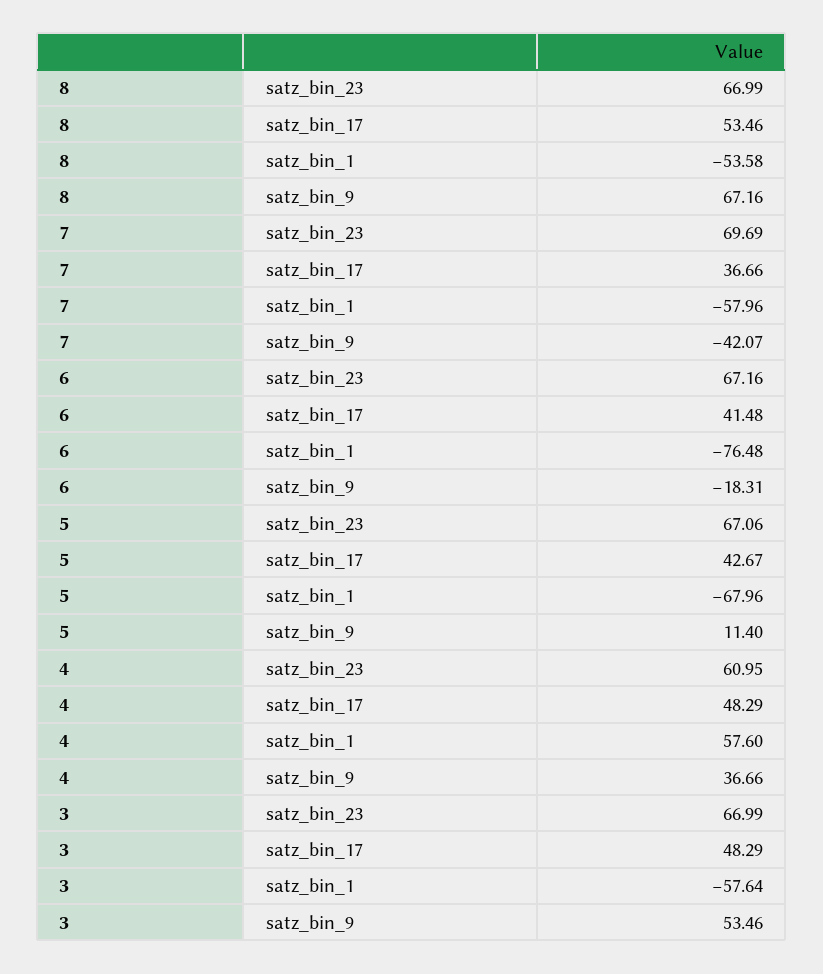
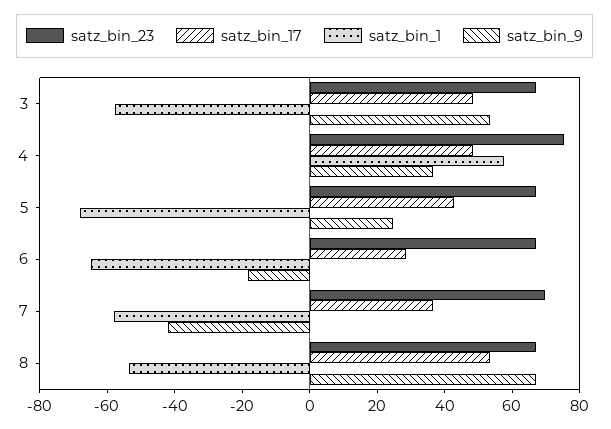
  {
    "satz_bin_23": {
      "8": 66.99,
      "7": 69.69,
      "6": 67.16,
      "5": 67.06,
-     "4": 60.95,
+     "4": 75,
      "3": 66.99
    },
    "satz_bin_17": {
      "8": 53.46,
      "7": 36.66,
-     "6": 41.48,
+     "6": 30,
      "5": 42.67,
      "4": 48.29,
      "3": 48.29
    },
    "satz_bin_1": {
      "8": -53.58,
      "7": -57.96,
-     "6": -76.48,
+     "6": -65,
      "5": -67.96,
      "4": 57.6,
      "3": -57.64
    },
    "satz_bin_9": {
      "8": 67.16,
      "7": -42.07,
      "6": -18.31,
-     "5": 11.4,
+     "5": 25,
      "4": 36.66,
      "3": 53.46
    }
  }

